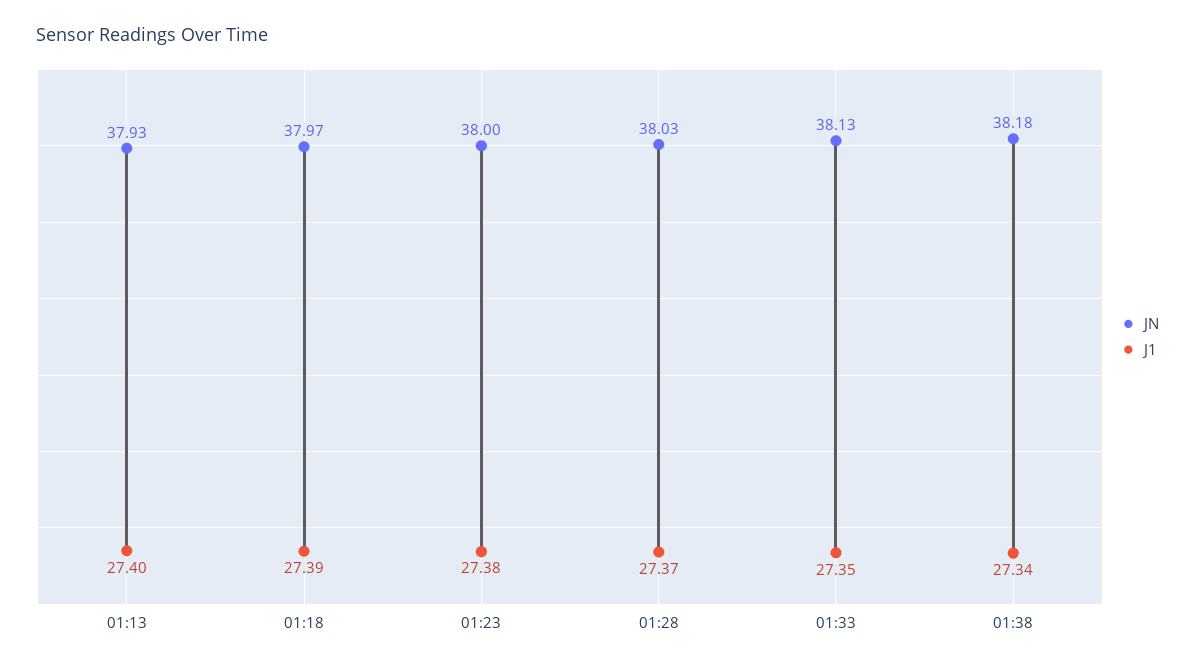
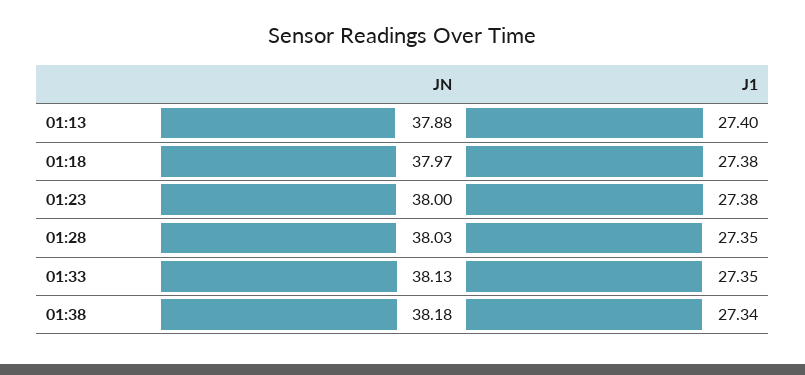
  {
    "JN": {
-     "01:13": 37.93,
+     "01:13": 37.88,
      "01:18": 37.97,
      "01:23": 38,
      "01:28": 38.03,
      "01:33": 38.13,
      "01:38": 38.18
    },
    "J1": {
      "01:13": 27.4,
-     "01:18": 27.39,
+     "01:18": 27.38,
      "01:23": 27.38,
-     "01:28": 27.37,
+     "01:28": 27.35,
      "01:33": 27.35,
      "01:38": 27.34
    }
  }

